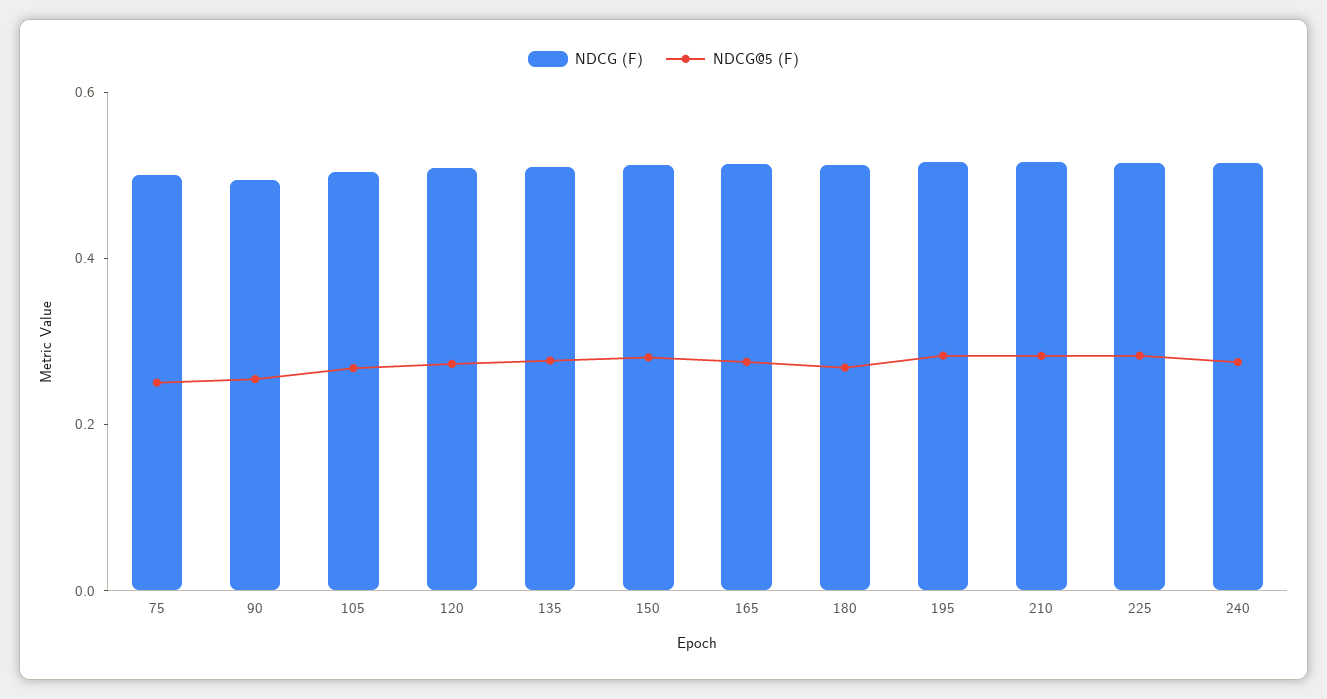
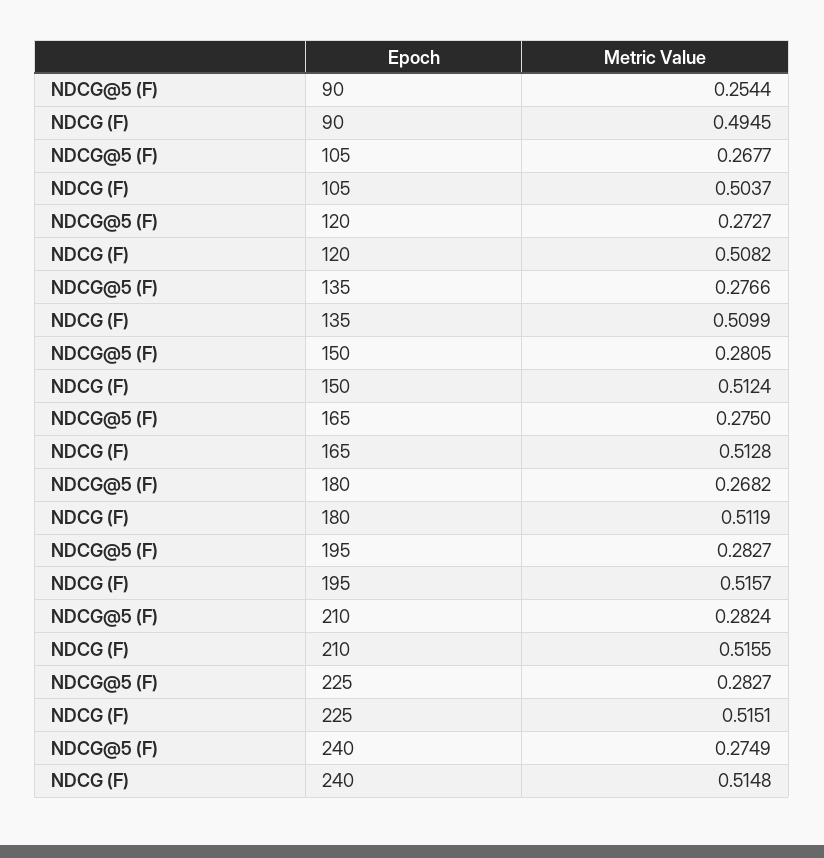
  {
    "NDCG (F)": {
-     "75": 0.5,
      "90": 0.4945,
      "105": 0.5037,
      "120": 0.5082,
      "135": 0.5099,
      "150": 0.5124,
      "165": 0.5128,
      "180": 0.5119,
      "195": 0.5157,
      "210": 0.5155,
      "225": 0.5151,
      "240": 0.5148
    },
    "NDCG@5 (F)": {
-     "75": 0.25,
      "90": 0.2544,
      "105": 0.2677,
      "120": 0.2727,
      "135": 0.2766,
      "150": 0.2805,
      "165": 0.275,
      "180": 0.2682,
      "195": 0.2827,
      "210": 0.2824,
      "225": 0.2827,
      "240": 0.2749
    }
  }

